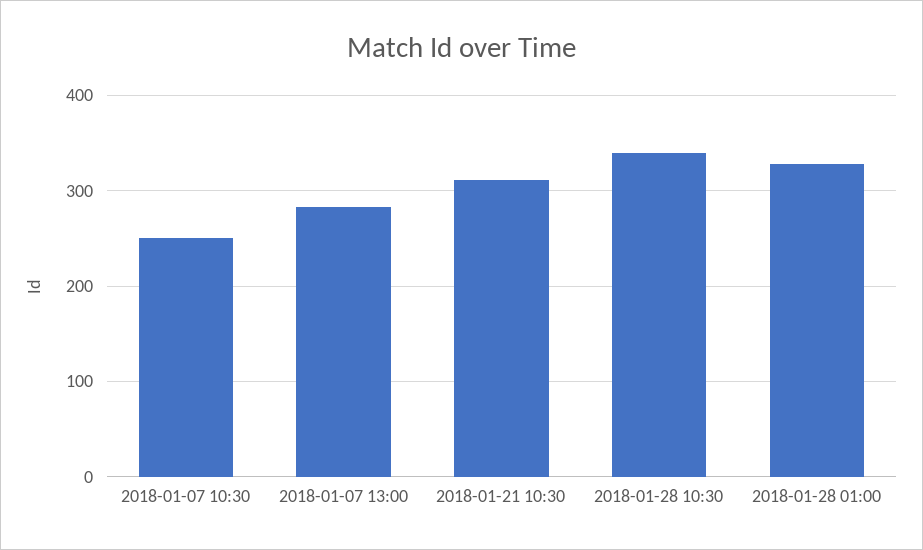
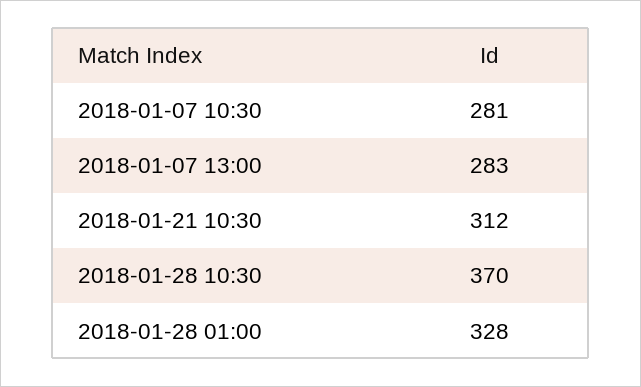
  {
-   "2018-01-07 10:30": 250,
+   "2018-01-07 10:30": 281,
    "2018-01-07 13:00": 283,
    "2018-01-21 10:30": 312,
-   "2018-01-28 10:30": 340,
+   "2018-01-28 10:30": 370,
    "2018-01-28 01:00": 328
  }

